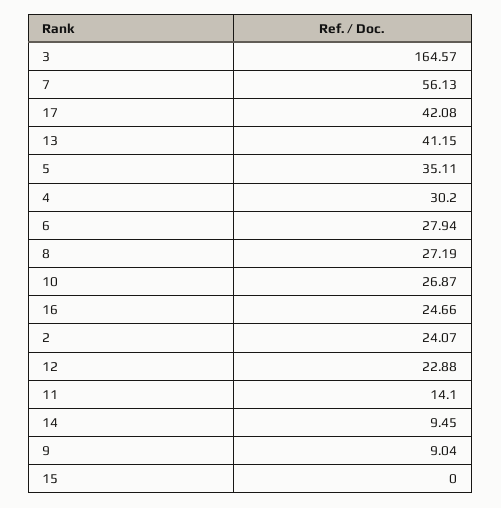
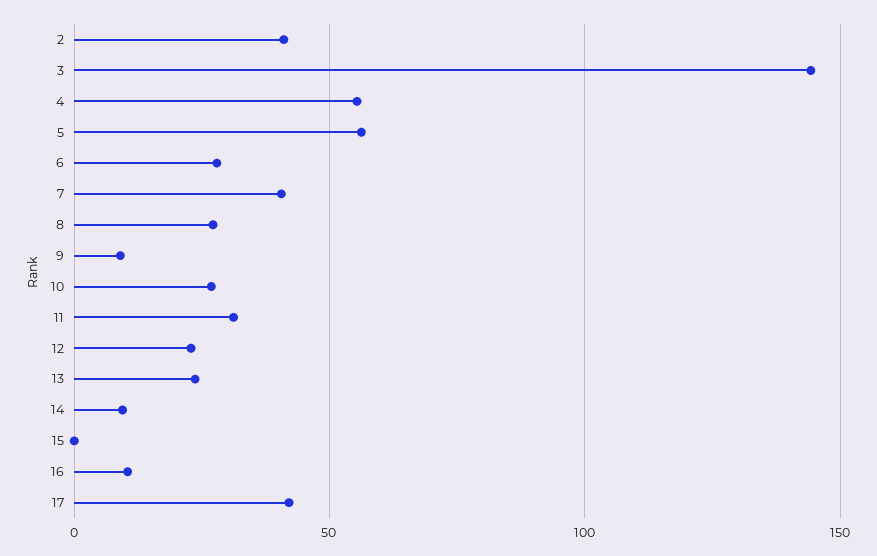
  {
-   "3": 164.57,
+   "3": 145,
-   "7": 56.13,
+   "7": 40,
    "17": 42.08,
-   "13": 41.15,
+   "13": 25,
-   "5": 35.11,
+   "5": 55,
-   "4": 30.2,
+   "4": 55,
    "6": 27.94,
    "8": 27.19,
    "10": 26.87,
-   "16": 24.66,
+   "16": 10,
-   "2": 24.07,
+   "2": 40,
    "12": 22.88,
-   "11": 14.1,
+   "11": 30,
    "14": 9.45,
    "9": 9.04,
    "15": 0
  }

